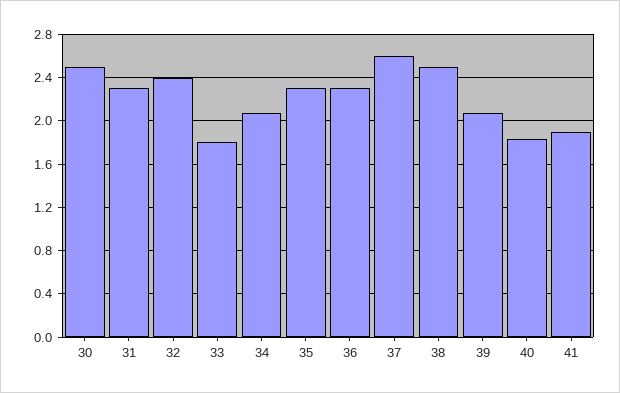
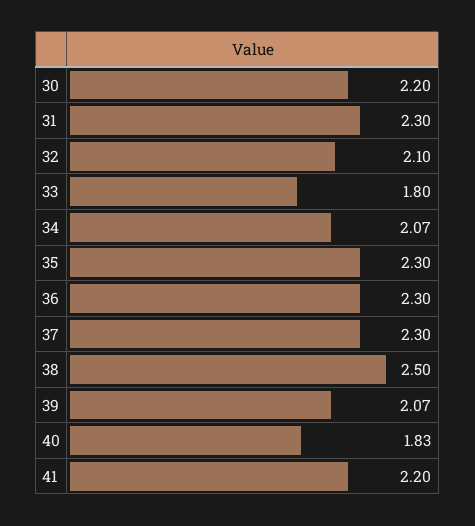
  {
-   "30": 2.5,
+   "30": 2.2,
    "31": 2.3,
-   "32": 2.4,
+   "32": 2.1,
    "33": 1.8,
    "34": 2.07,
    "35": 2.3,
    "36": 2.3,
-   "37": 2.6,
+   "37": 2.3,
    "38": 2.5,
    "39": 2.07,
    "40": 1.83,
-   "41": 1.9
+   "41": 2.2
  }

